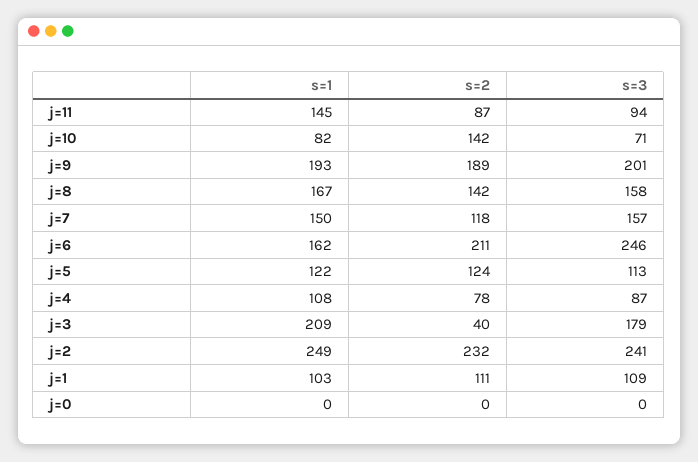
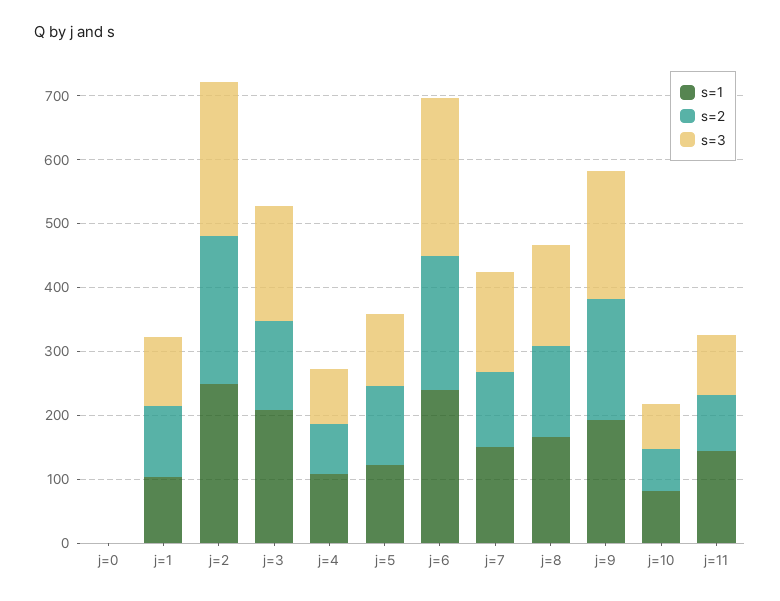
  {
    "s=1": {
      "j=11": 145,
      "j=10": 82,
      "j=9": 193,
      "j=8": 167,
      "j=7": 150,
-     "j=6": 162,
+     "j=6": 240,
      "j=5": 122,
      "j=4": 108,
      "j=3": 209,
      "j=2": 249,
      "j=1": 103,
      "j=0": 0
    },
    "s=2": {
      "j=11": 87,
-     "j=10": 142,
+     "j=10": 60,
      "j=9": 189,
      "j=8": 142,
      "j=7": 118,
      "j=6": 211,
      "j=5": 124,
      "j=4": 78,
-     "j=3": 40,
+     "j=3": 140,
      "j=2": 232,
      "j=1": 111,
      "j=0": 0
    },
    "s=3": {
      "j=11": 94,
      "j=10": 71,
      "j=9": 201,
      "j=8": 158,
      "j=7": 157,
      "j=6": 246,
      "j=5": 113,
      "j=4": 87,
      "j=3": 179,
      "j=2": 241,
      "j=1": 109,
      "j=0": 0
    }
  }

